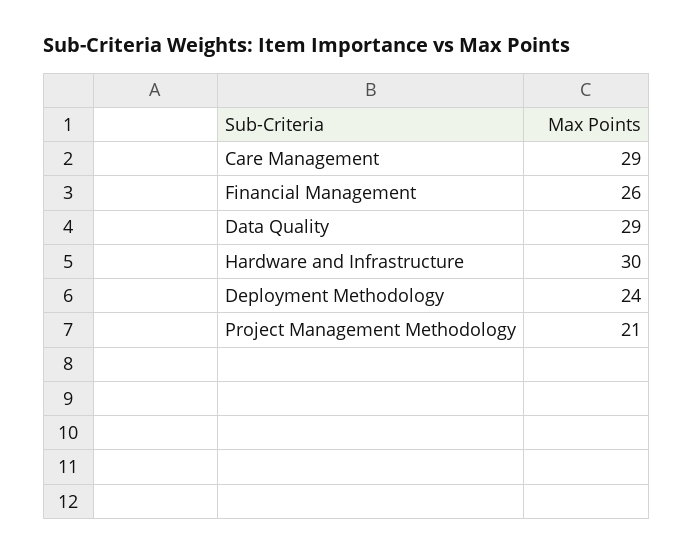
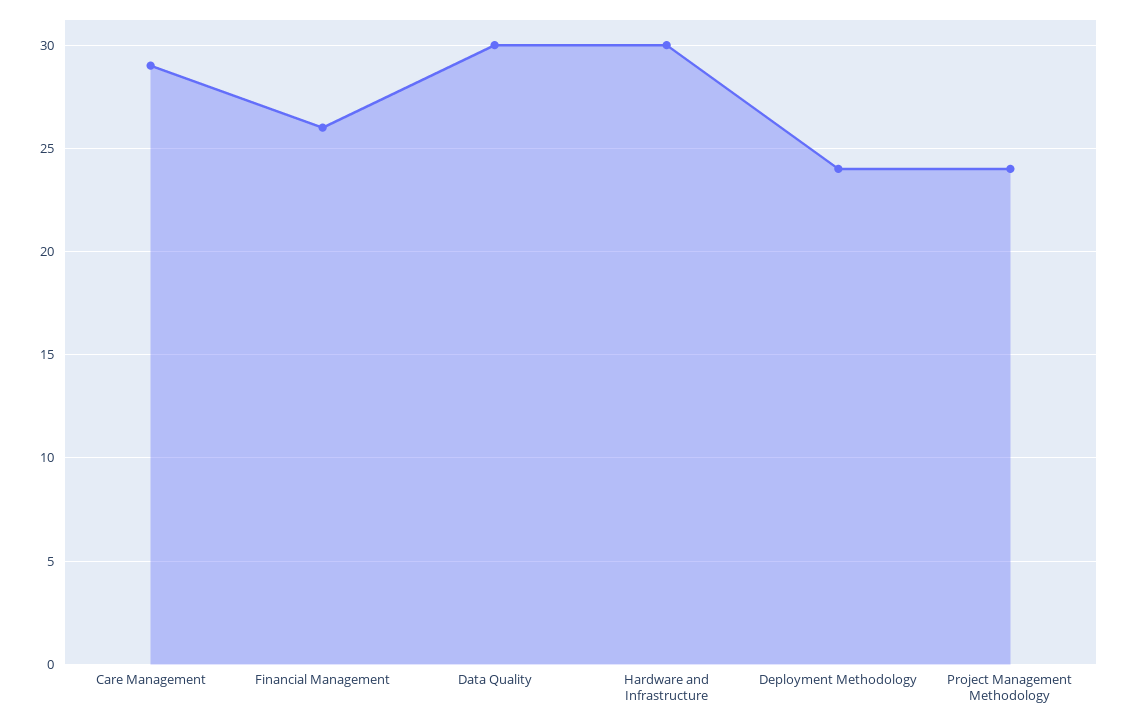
  {
    "Care Management": 29,
    "Financial Management": 26,
-   "Data Quality": 29,
+   "Data Quality": 30,
    "Hardware and Infrastructure": 30,
    "Deployment Methodology": 24,
-   "Project Management Methodology": 21
+   "Project Management Methodology": 24
  }

